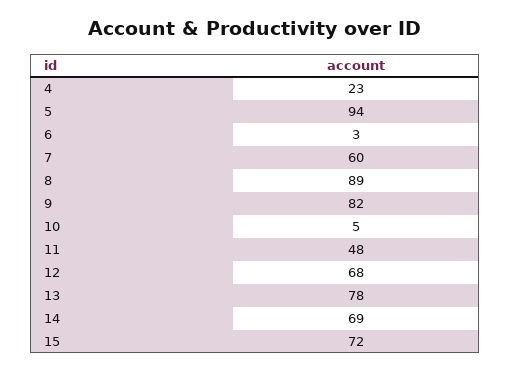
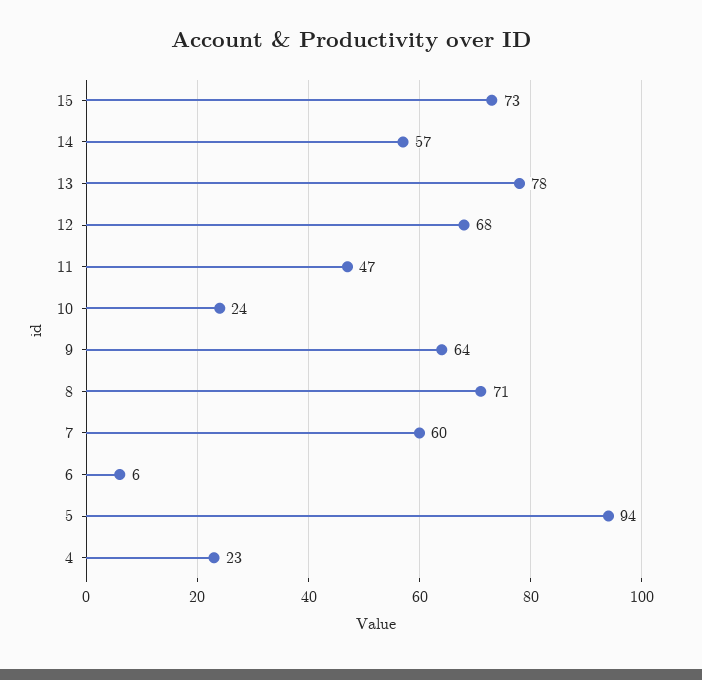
  {
    "4": 23,
    "5": 94,
-   "6": 3,
+   "6": 6,
    "7": 60,
-   "8": 89,
+   "8": 71,
-   "9": 82,
+   "9": 64,
-   "10": 5,
+   "10": 24,
-   "11": 48,
+   "11": 47,
    "12": 68,
    "13": 78,
-   "14": 69,
+   "14": 57,
-   "15": 72
+   "15": 73
  }

